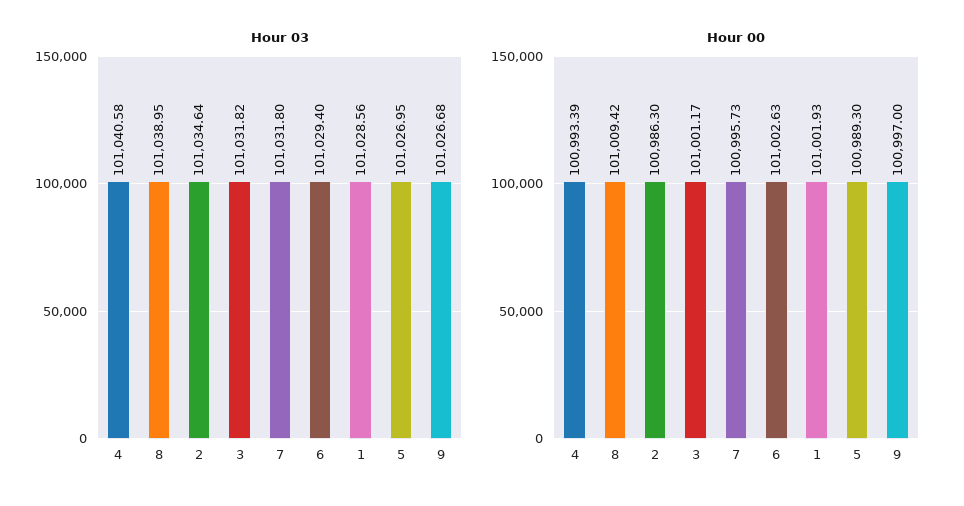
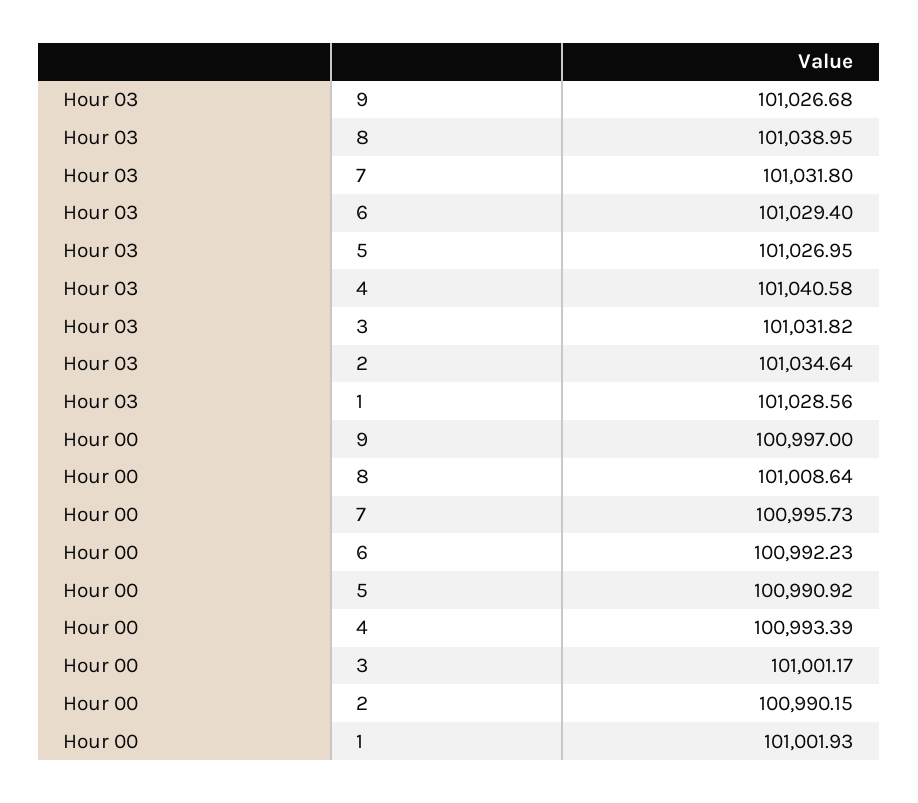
  {
    "Hour 03": {
      "4": 101040.58,
      "8": 101038.95,
      "2": 101034.64,
      "3": 101031.82,
      "7": 101031.8,
      "6": 101029.4,
      "1": 101028.56,
      "5": 101026.95,
      "9": 101026.68
    },
    "Hour 00": {
      "4": 100993.39,
-     "8": 101009.42,
+     "8": 101008.64,
-     "2": 100986.3,
+     "2": 100990.15,
      "3": 101001.17,
      "7": 100995.73,
-     "6": 101002.63,
+     "6": 100992.23,
      "1": 101001.93,
-     "5": 100989.3,
+     "5": 100990.92,
      "9": 100997
    }
  }

